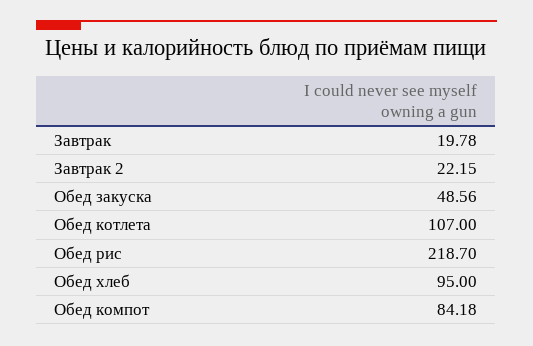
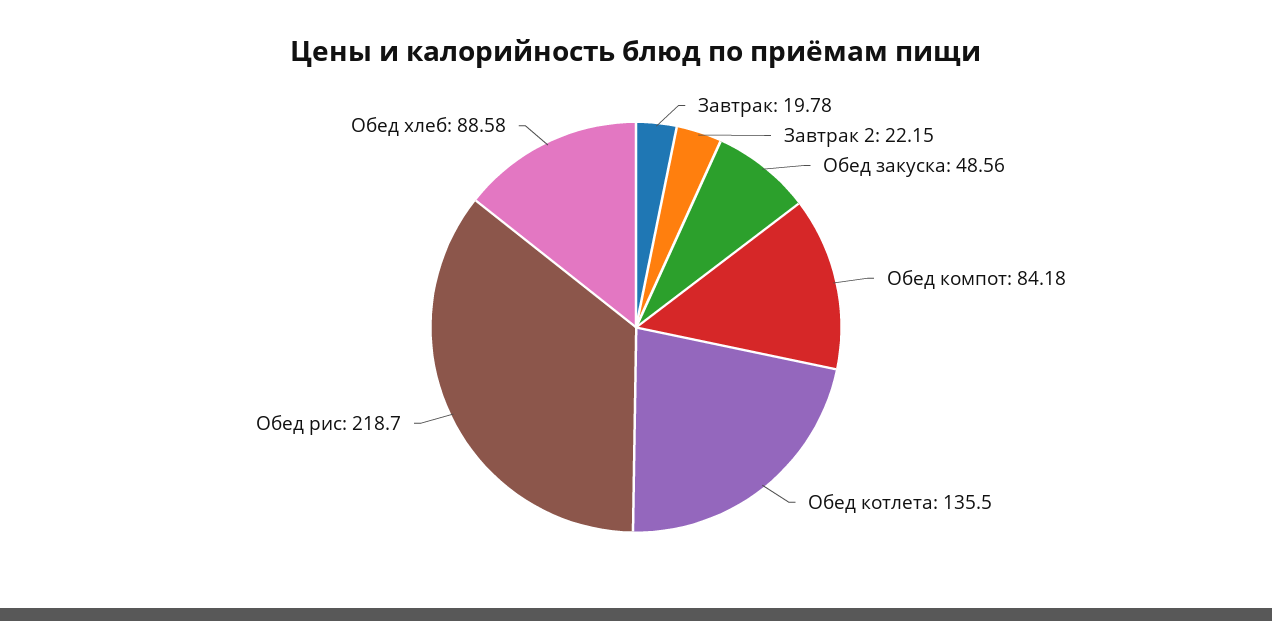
  {
    "Завтрак": 19.78,
    "Завтрак 2": 22.15,
    "Обед закуска": 48.56,
-   "Обед котлета": 107,
+   "Обед котлета": 135.5,
    "Обед рис": 218.7,
-   "Обед хлеб": 95,
+   "Обед хлеб": 88.58,
    "Обед компот": 84.18
  }

